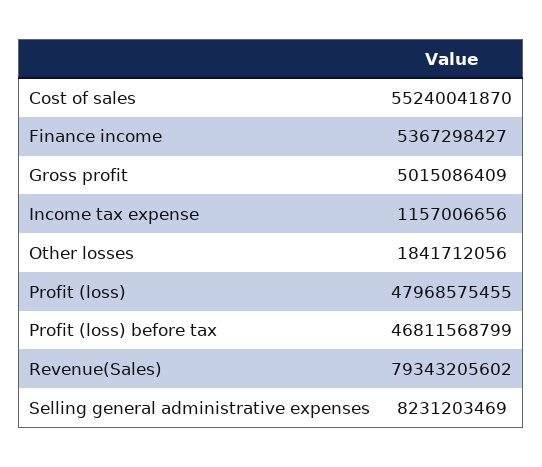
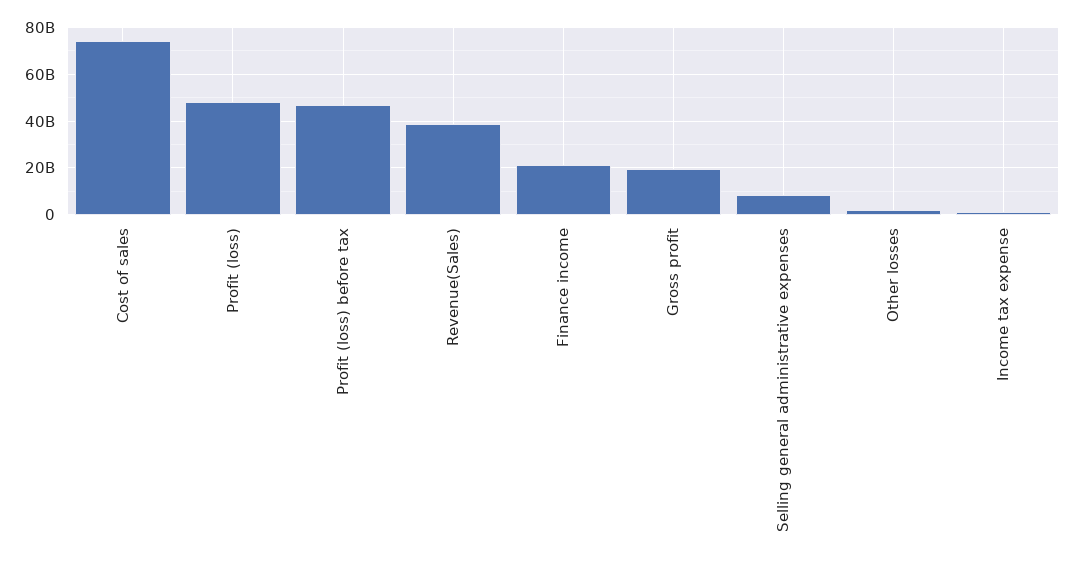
  {
-   "Cost of sales": 55240041870,
+   "Cost of sales": 75000000000,
-   "Finance income": 5367298427,
+   "Finance income": 20000000000,
-   "Gross profit": 5015086409,
+   "Gross profit": 20000000000,
    "Income tax expense": 1157006656,
    "Other losses": 1841712056,
    "Profit (loss)": 47968575455,
    "Profit (loss) before tax": 46811568799,
-   "Revenue(Sales)": 79343205602,
+   "Revenue(Sales)": 40000000000,
    "Selling general administrative expenses": 8231203469
  }

